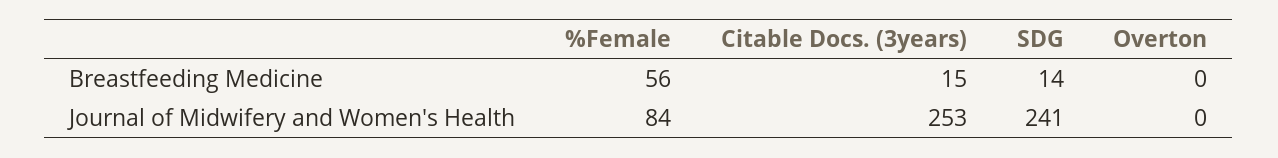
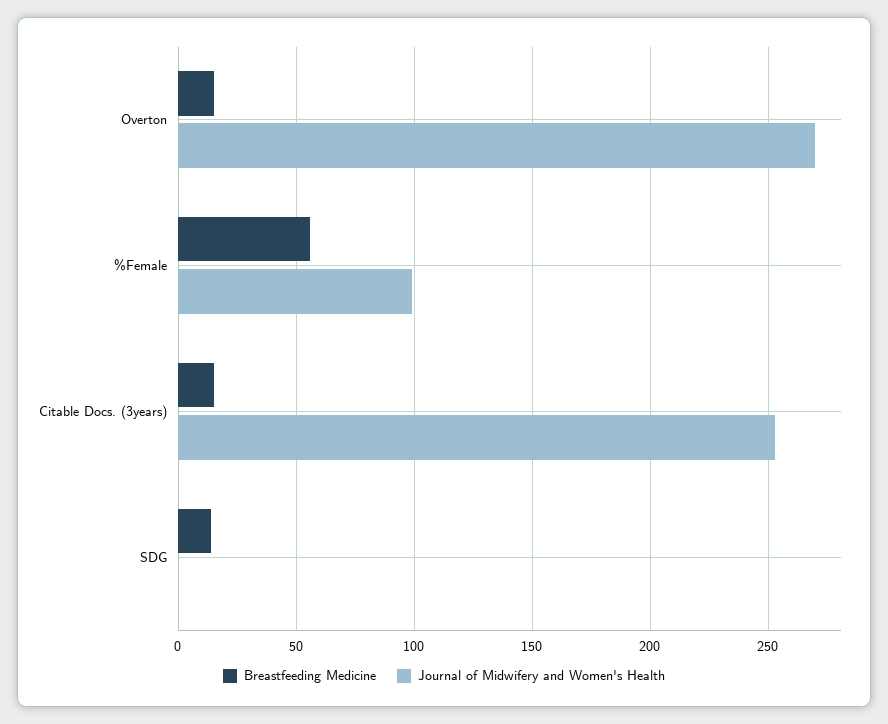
  {
    "Breastfeeding Medicine": {
      "%Female": 56,
      "Citable Docs. (3years)": 15,
      "SDG": 14,
-     "Overton": 0
+     "Overton": 15
    },
    "Journal of Midwifery and Women's Health": {
-     "%Female": 84,
+     "%Female": 100,
      "Citable Docs. (3years)": 253,
-     "SDG": 241,
+     "SDG": 0,
-     "Overton": 0
+     "Overton": 270
    }
  }

